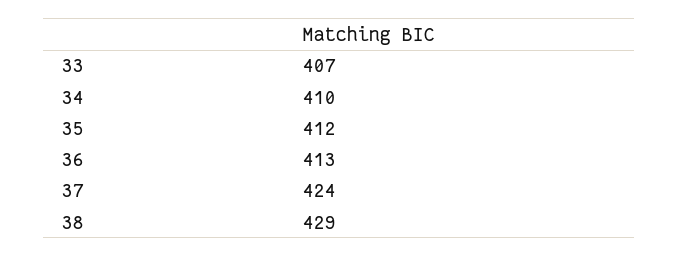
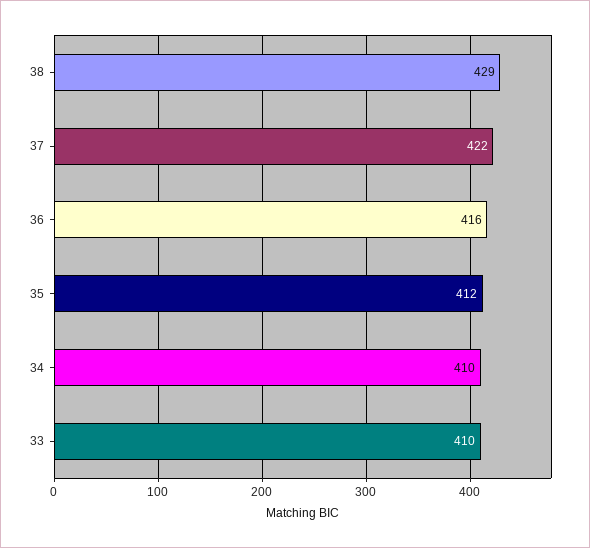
  {
-   "33": 407,
+   "33": 410,
    "34": 410,
    "35": 412,
-   "36": 413,
+   "36": 416,
-   "37": 424,
+   "37": 422,
    "38": 429
  }

